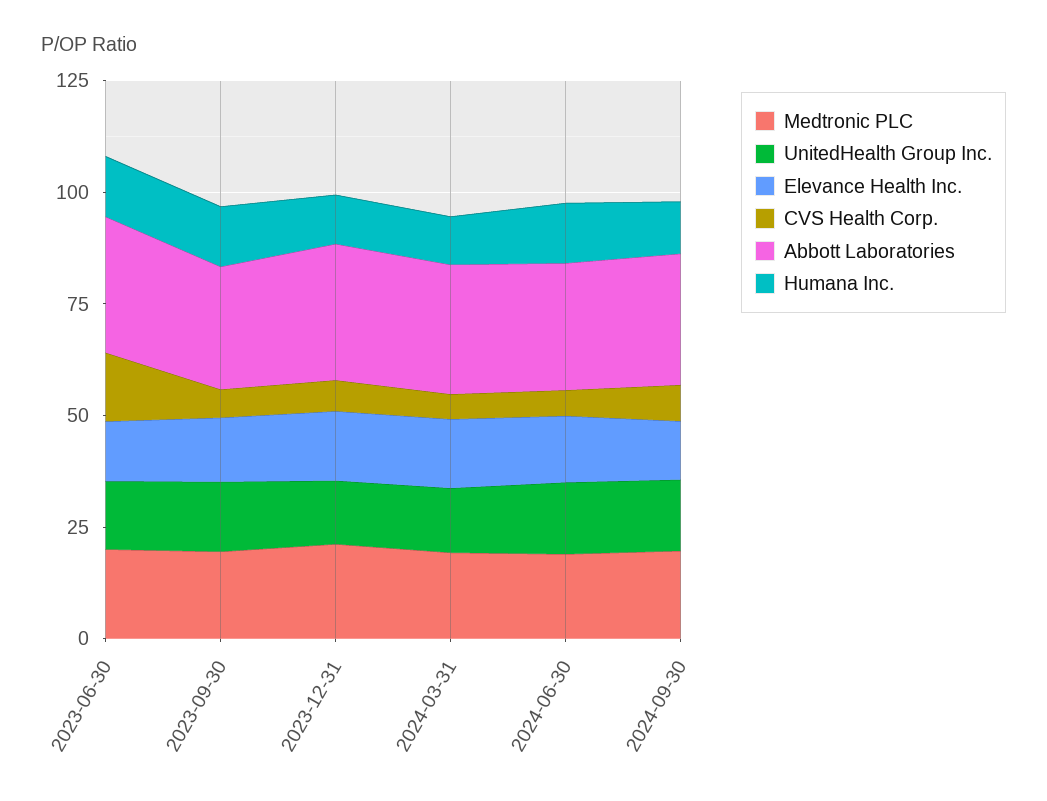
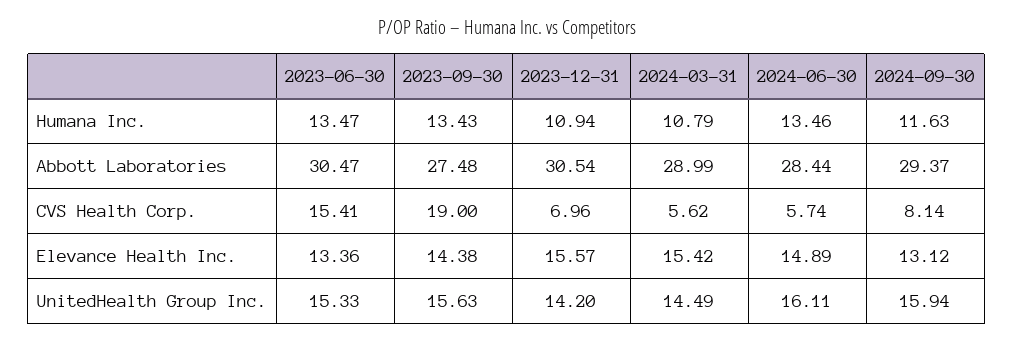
  {
-   "Medtronic PLC": {
-     "2023-06-30": 20,
-     "2023-09-30": 20,
-     "2023-12-31": 20,
-     "2024-03-31": 20,
-     "2024-06-30": 20,
-     "2024-09-30": 20
-   },
    "UnitedHealth Group Inc.": {
      "2023-06-30": 15.33,
      "2023-09-30": 15.63,
      "2023-12-31": 14.2,
      "2024-03-31": 14.49,
      "2024-06-30": 16.11,
      "2024-09-30": 15.94
    },
    "Elevance Health Inc.": {
      "2023-06-30": 13.36,
      "2023-09-30": 14.38,
      "2023-12-31": 15.57,
      "2024-03-31": 15.42,
      "2024-06-30": 14.89,
      "2024-09-30": 13.12
    },
    "CVS Health Corp.": {
      "2023-06-30": 15.41,
-     "2023-09-30": 5,
+     "2023-09-30": 19,
      "2023-12-31": 6.96,
      "2024-03-31": 5.62,
      "2024-06-30": 5.74,
      "2024-09-30": 8.14
    },
    "Abbott Laboratories": {
      "2023-06-30": 30.47,
      "2023-09-30": 27.48,
      "2023-12-31": 30.54,
      "2024-03-31": 28.99,
      "2024-06-30": 28.44,
      "2024-09-30": 29.37
    },
    "Humana Inc.": {
      "2023-06-30": 13.47,
      "2023-09-30": 13.43,
      "2023-12-31": 10.94,
      "2024-03-31": 10.79,
      "2024-06-30": 13.46,
      "2024-09-30": 11.63
    }
  }

